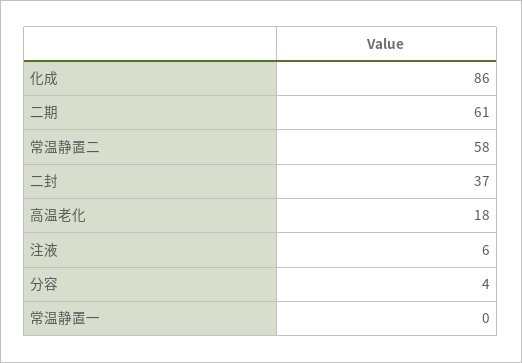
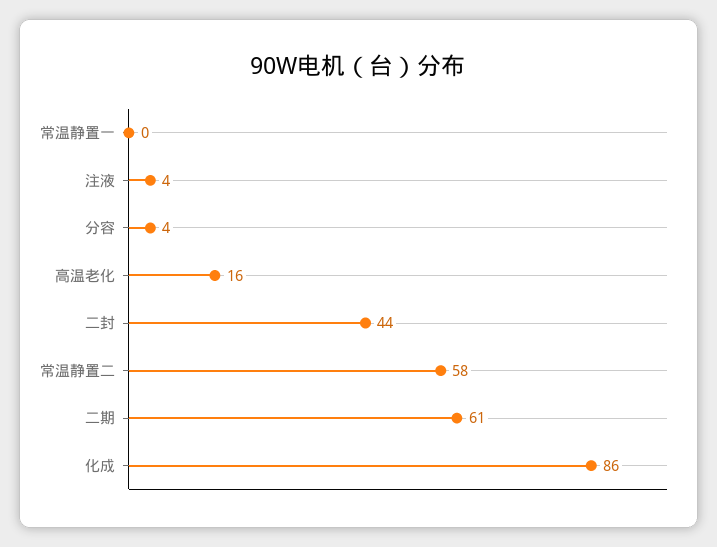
  {
    "化成": 86,
    "二期": 61,
    "常温静置二": 58,
-   "二封": 37,
+   "二封": 44,
-   "高温老化": 18,
+   "高温老化": 16,
-   "注液": 6,
+   "注液": 4,
    "分容": 4,
    "常温静置一": 0
  }

